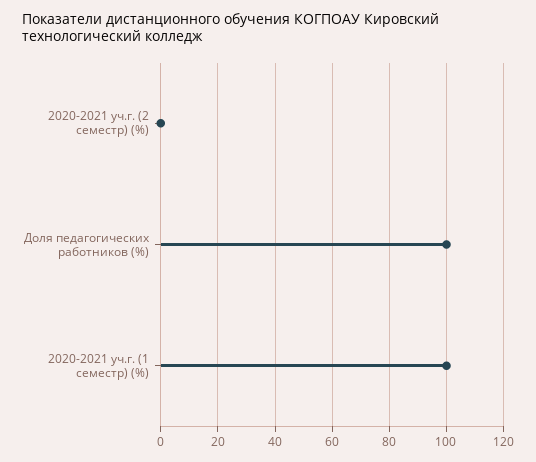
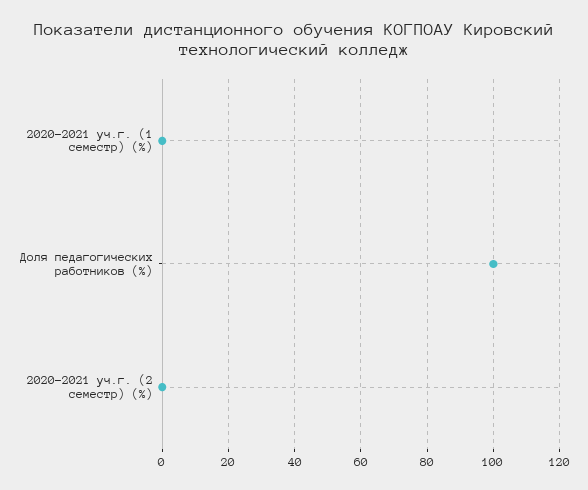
  {
    "2020-2021 уч.г. (2 семестр) (%)": 0,
    "Доля педагогических работников (%)": 100,
-   "2020-2021 уч.г. (1 семестр) (%)": 100
+   "2020-2021 уч.г. (1 семестр) (%)": 0
  }

